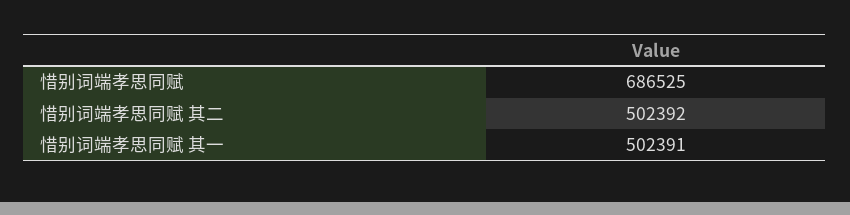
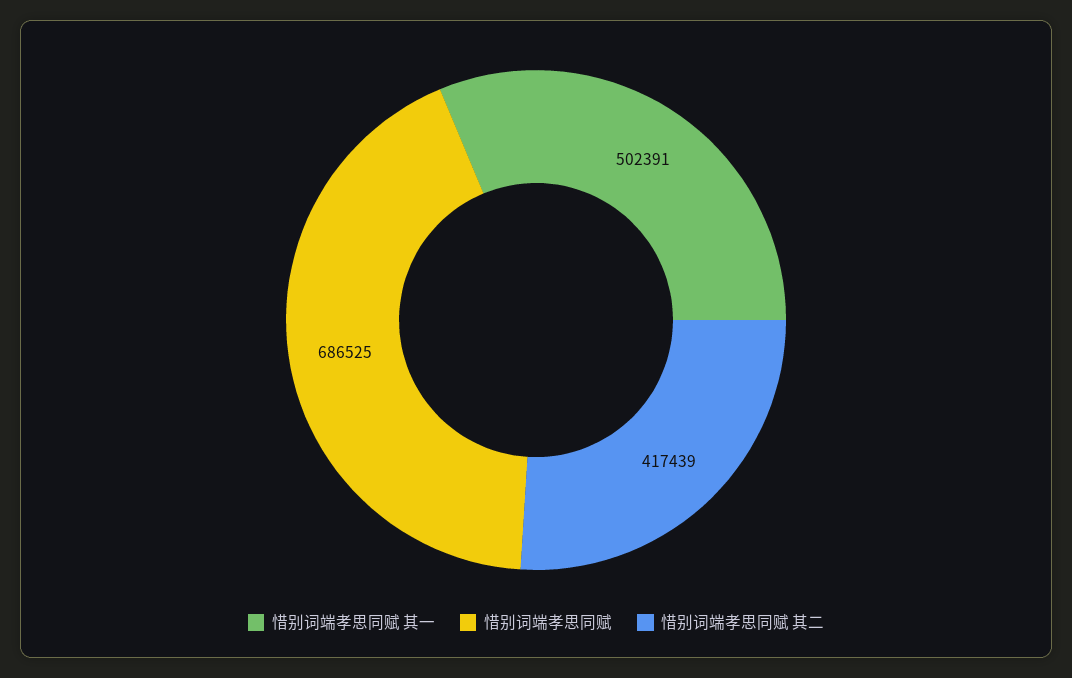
  {
    "惜别词端孝思同赋": 686525,
-   "惜别词端孝思同赋 其二": 502392,
+   "惜别词端孝思同赋 其二": 417439,
    "惜别词端孝思同赋 其一": 502391
  }

